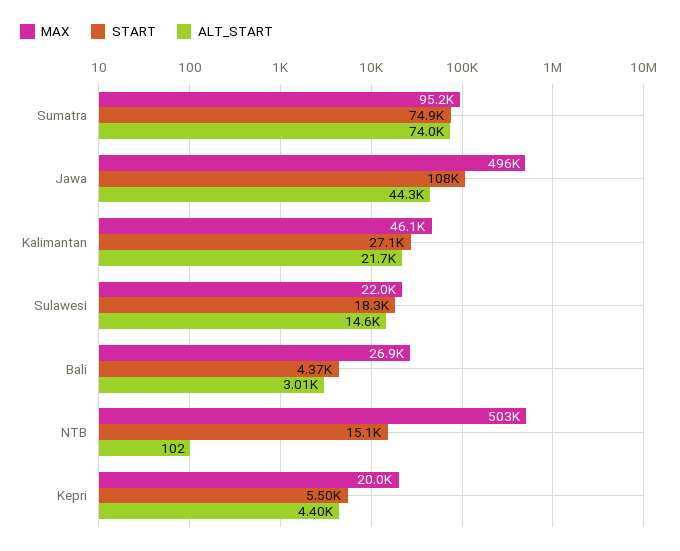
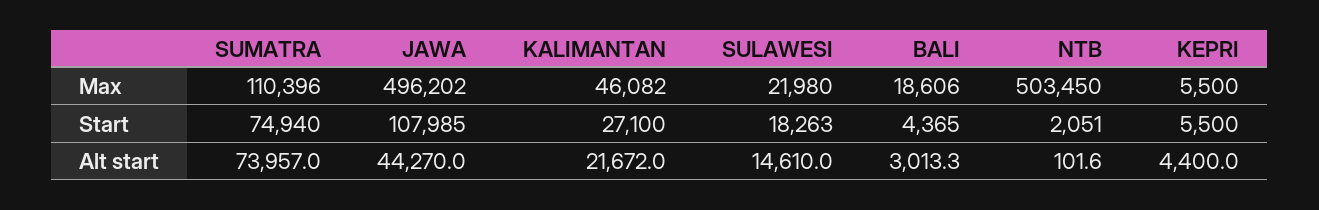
  {
    "MAX": {
-     "Sumatra": 95200,
+     "Sumatra": 110396,
      "Jawa": 496202,
      "Kalimantan": 46082,
      "Sulawesi": 21980,
-     "Bali": 26900,
+     "Bali": 18606,
      "NTB": 503450,
-     "Kepri": 20000
+     "Kepri": 5500
    },
    "START": {
      "Sumatra": 74940,
      "Jawa": 107985,
      "Kalimantan": 27100,
      "Sulawesi": 18263,
      "Bali": 4365,
-     "NTB": 15100,
+     "NTB": 2051,
      "Kepri": 5500
    },
    "ALT_START": {
      "Sumatra": 73957,
      "Jawa": 44270,
      "Kalimantan": 21672,
      "Sulawesi": 14610,
      "Bali": 3013.3,
      "NTB": 101.6,
      "Kepri": 4400
    }
  }

